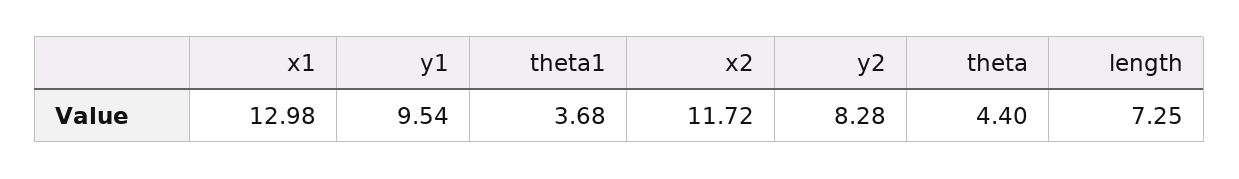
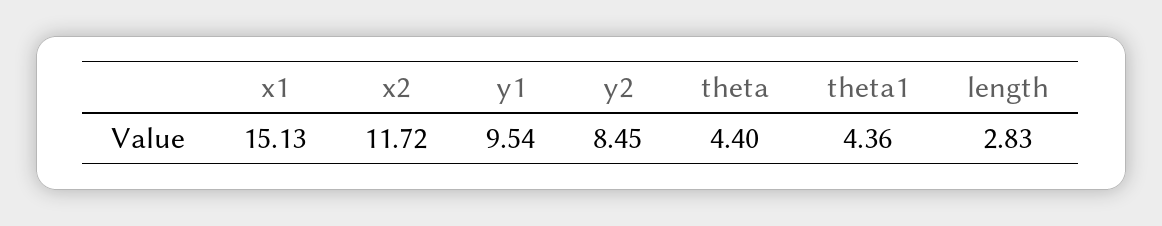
  {
-   "x1": 12.98,
+   "x1": 15.13,
    "y1": 9.54,
-   "theta1": 3.68,
+   "theta1": 4.36,
    "x2": 11.72,
-   "y2": 8.28,
+   "y2": 8.45,
    "theta": 4.4,
-   "length": 7.25
+   "length": 2.83
  }

